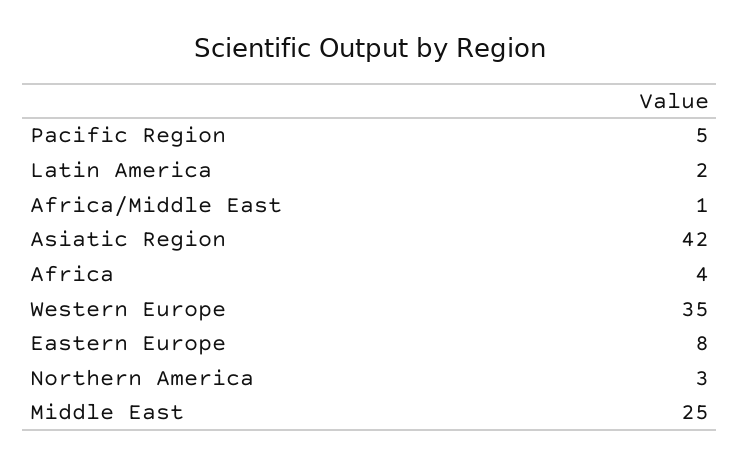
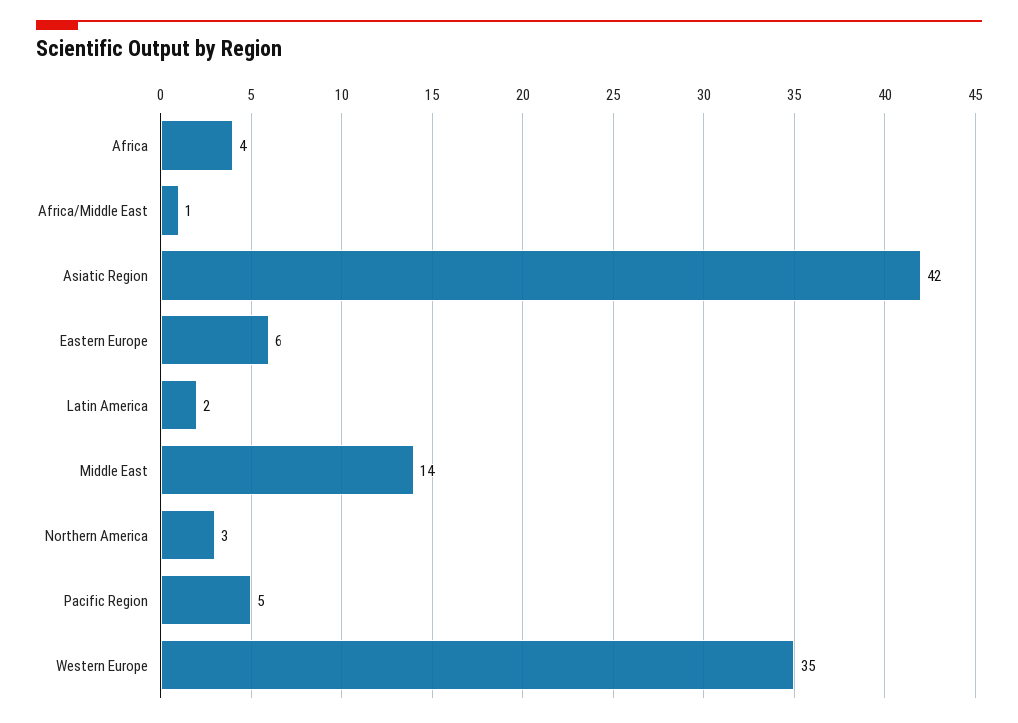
  {
    "Pacific Region": 5,
    "Latin America": 2,
    "Africa/Middle East": 1,
    "Asiatic Region": 42,
    "Africa": 4,
    "Western Europe": 35,
-   "Eastern Europe": 8,
+   "Eastern Europe": 6,
    "Northern America": 3,
-   "Middle East": 25
+   "Middle East": 14
  }

